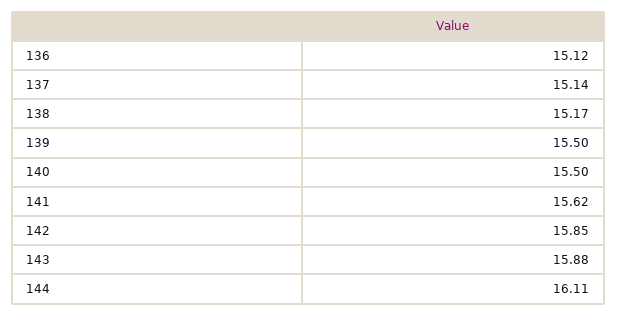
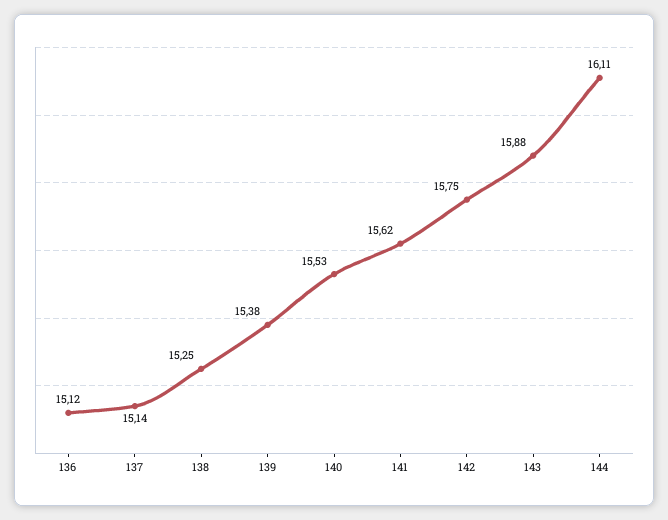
  {
    "136": 15.12,
    "137": 15.14,
-   "138": 15.17,
+   "138": 15.25,
-   "139": 15.5,
+   "139": 15.38,
-   "140": 15.5,
+   "140": 15.53,
    "141": 15.62,
-   "142": 15.85,
+   "142": 15.75,
    "143": 15.88,
    "144": 16.11
  }

